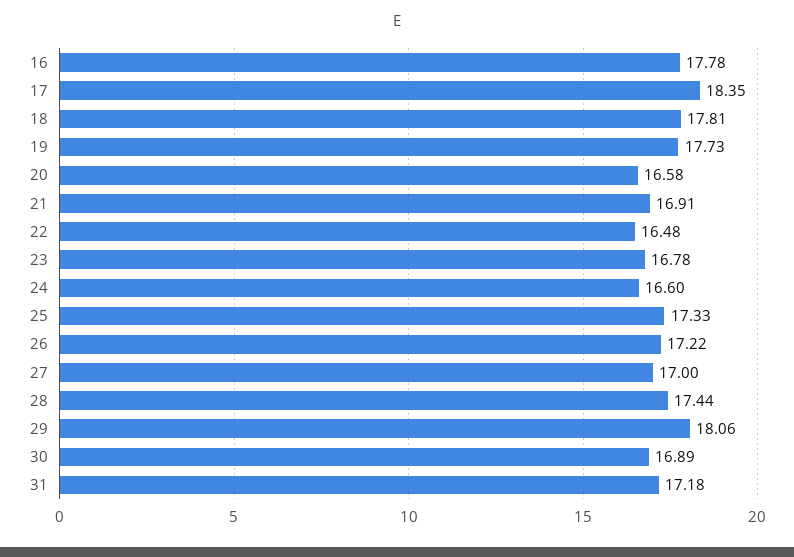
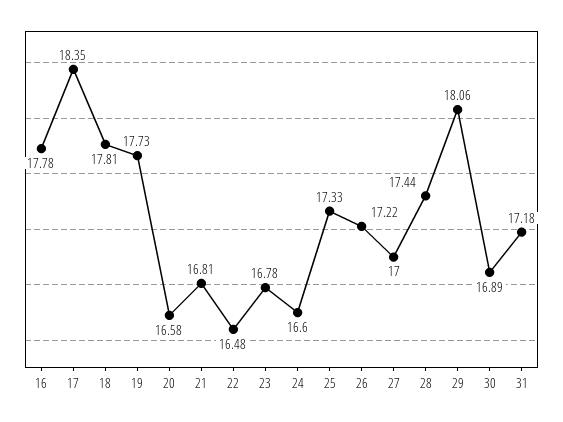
  {
    "16": 17.78,
    "17": 18.35,
    "18": 17.81,
    "19": 17.73,
    "20": 16.58,
-   "21": 16.91,
+   "21": 16.81,
    "22": 16.48,
    "23": 16.78,
    "24": 16.6,
    "25": 17.33,
    "26": 17.22,
    "27": 17,
    "28": 17.44,
    "29": 18.06,
    "30": 16.89,
    "31": 17.18
  }

